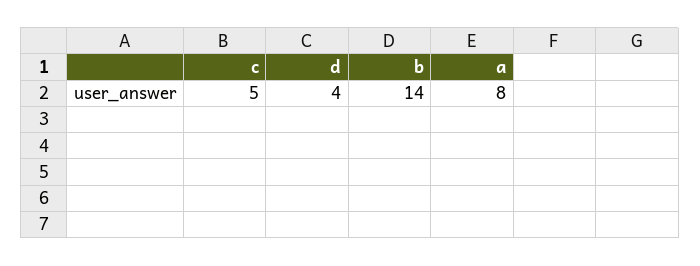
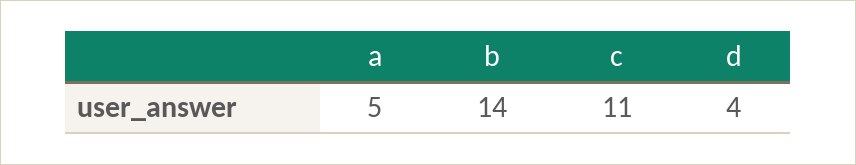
  {
-   "c": 5,
+   "c": 11,
    "d": 4,
    "b": 14,
-   "a": 8
+   "a": 5
  }

